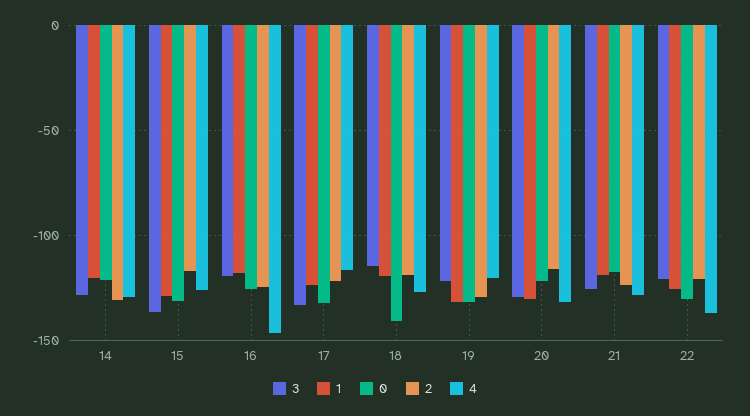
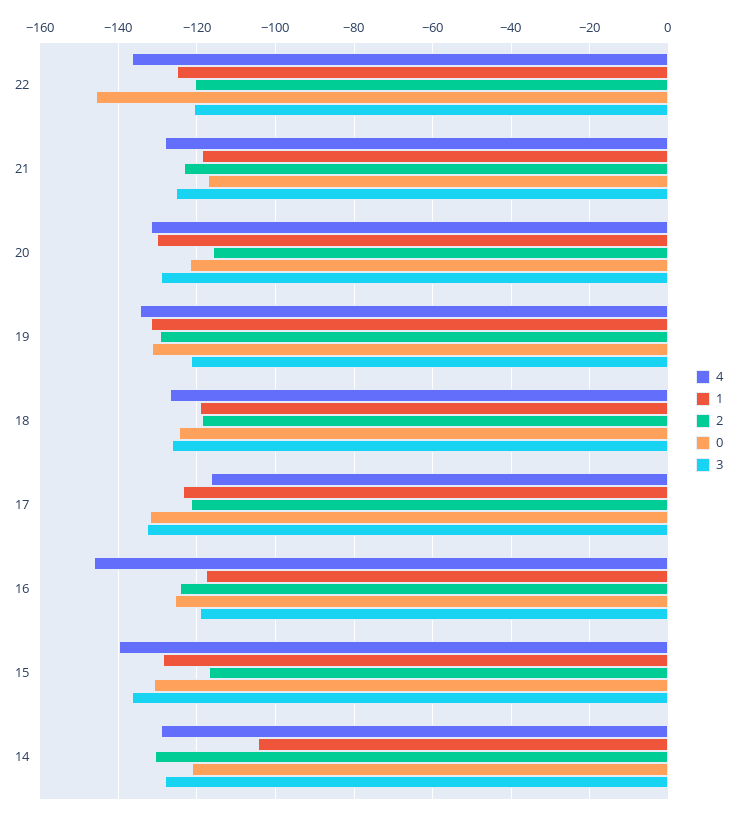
  {
    "3": {
      "14": -128,
      "15": -136,
      "16": -120,
      "17": -132,
-     "18": -115,
+     "18": -126,
      "19": -122,
      "20": -130,
      "21": -126,
      "22": -120
    },
    "1": {
-     "14": -120,
+     "14": -104,
      "15": -128,
      "16": -118,
      "17": -124,
      "18": -120,
      "19": -132,
      "20": -130,
      "21": -118,
      "22": -126
    },
    "0": {
      "14": -122,
      "15": -132,
      "16": -126,
      "17": -132,
-     "18": -140,
+     "18": -124,
      "19": -132,
      "20": -122,
      "21": -118,
-     "22": -130
+     "22": -146
    },
    "2": {
      "14": -130,
      "15": -116,
      "16": -124,
      "17": -122,
      "18": -118,
      "19": -130,
      "20": -116,
      "21": -124,
      "22": -120
    },
    "4": {
      "14": -130,
-     "15": -125,
+     "15": -140,
      "16": -146,
      "17": -116,
      "18": -126,
-     "19": -120,
+     "19": -134,
      "20": -132,
      "21": -128,
      "22": -136
    }
  }

